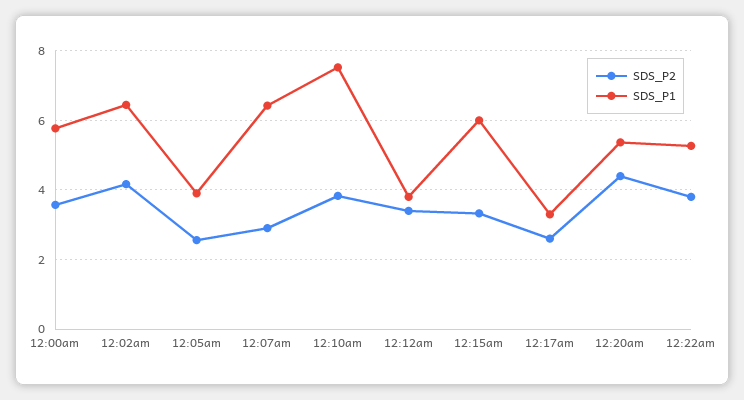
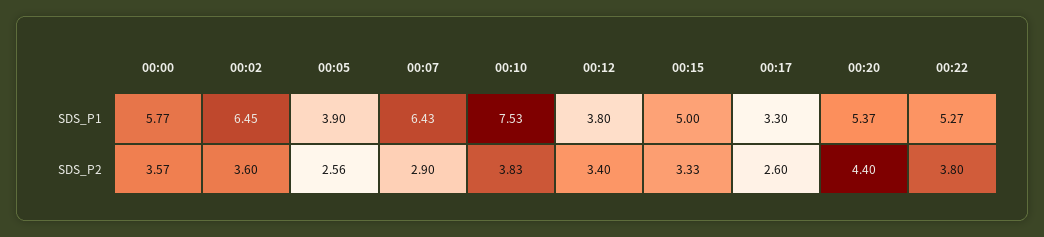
  {
    "SDS_P2": {
      "12:00am": 3.57,
-     "12:02am": 4.2,
+     "12:02am": 3.6,
      "12:05am": 2.56,
      "12:07am": 2.9,
      "12:10am": 3.83,
      "12:12am": 3.4,
      "12:15am": 3.33,
      "12:17am": 2.6,
      "12:20am": 4.4,
      "12:22am": 3.8
    },
    "SDS_P1": {
      "12:00am": 5.77,
      "12:02am": 6.45,
      "12:05am": 3.9,
      "12:07am": 6.43,
      "12:10am": 7.53,
      "12:12am": 3.8,
-     "12:15am": 6,
+     "12:15am": 5,
      "12:17am": 3.3,
      "12:20am": 5.37,
      "12:22am": 5.27
    }
  }

